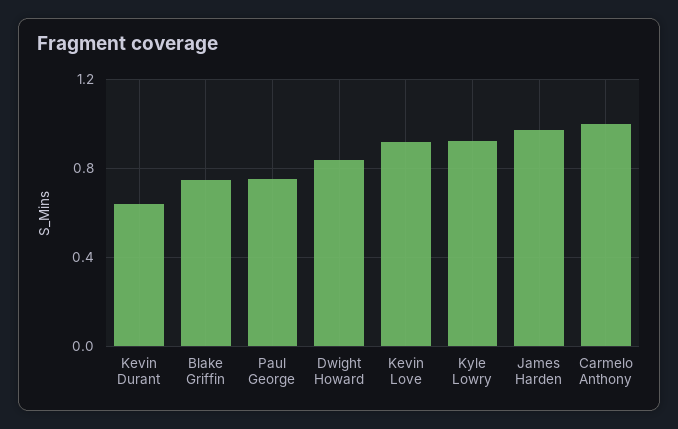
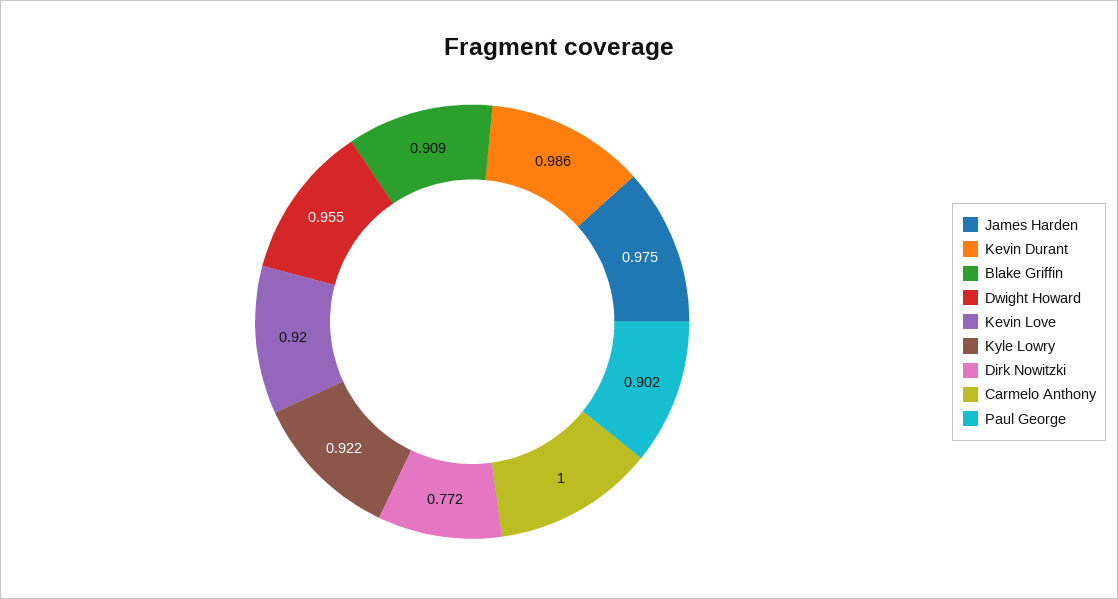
  {
-   "Kevin Durant": 0.65,
+   "Kevin Durant": 0.986,
-   "Blake Griffin": 0.75,
+   "Blake Griffin": 0.909,
-   "Paul George": 0.75,
+   "Paul George": 0.902,
-   "Dwight Howard": 0.85,
+   "Dwight Howard": 0.955,
    "Kevin Love": 0.92,
    "Kyle Lowry": 0.922,
    "James Harden": 0.975,
-   "Carmelo Anthony": 1
+   "Carmelo Anthony": 1,
+   "Dirk Nowitzki": 0.772
  }

